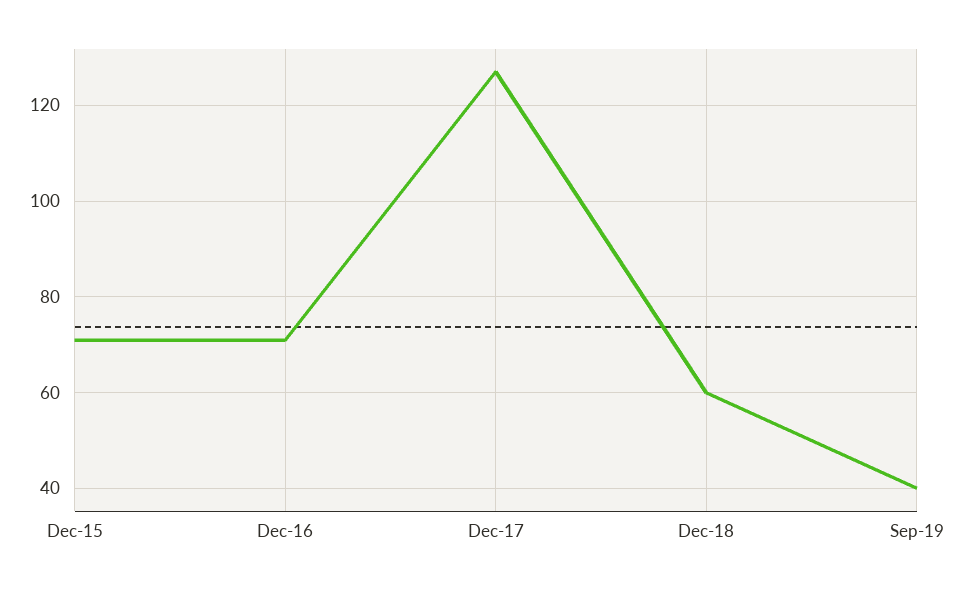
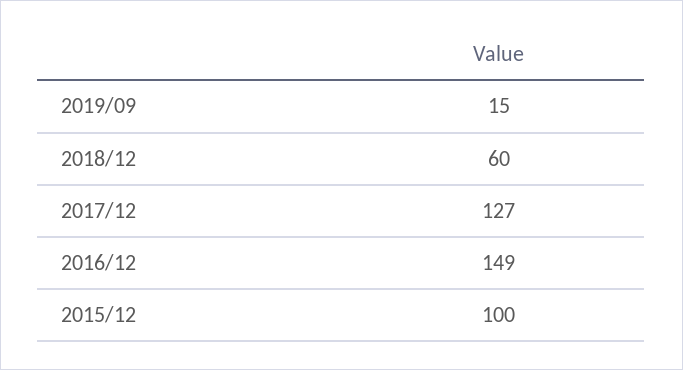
  {
-   "Dec-15": 70,
+   "Dec-15": 100,
-   "Dec-16": 70,
+   "Dec-16": 149,
    "Dec-17": 127,
    "Dec-18": 60,
-   "Sep-19": 40
+   "Sep-19": 15
  }

